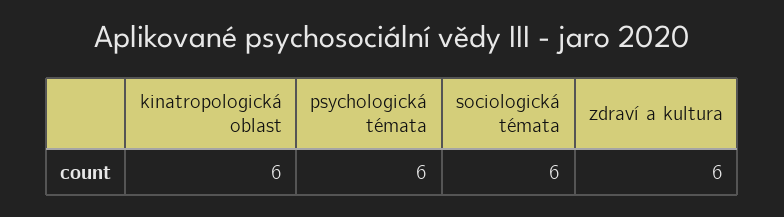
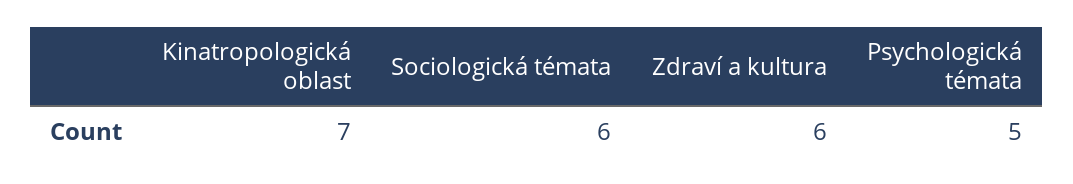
  {
-   "kinatropologická oblast": 6,
+   "kinatropologická oblast": 7,
-   "psychologická témata": 6,
+   "psychologická témata": 5,
    "sociologická témata": 6,
    "zdraví a kultura": 6
  }

